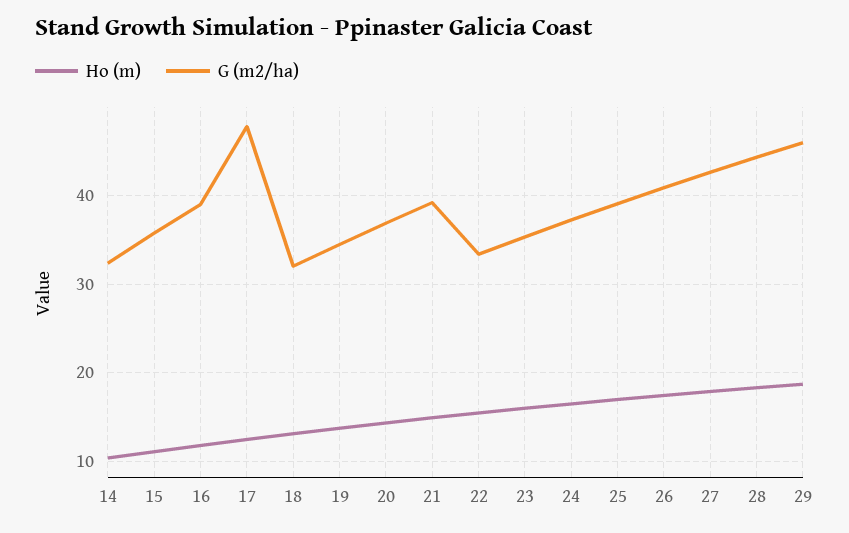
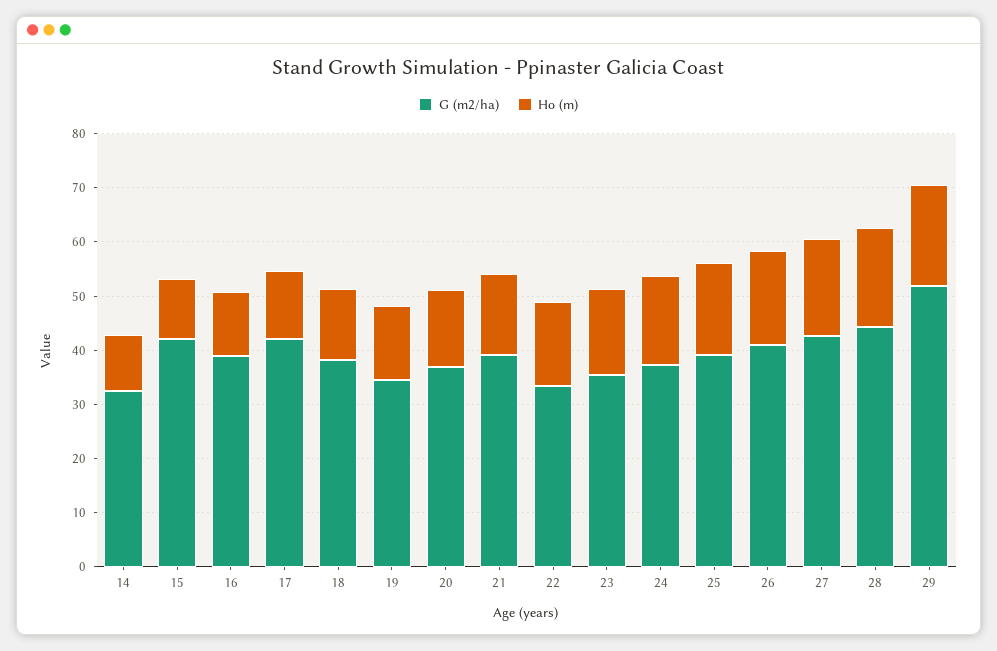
  {
    "Ho (m)": {
      "14": 10,
      "15": 11,
      "16": 12,
      "17": 12,
      "18": 13,
      "19": 14,
      "20": 14,
      "21": 15,
      "22": 15,
      "23": 16,
      "24": 16,
      "25": 17,
      "26": 17,
      "27": 18,
      "28": 18,
      "29": 19
    },
    "G (m2/ha)": {
      "14": 32,
-     "15": 36,
+     "15": 42,
      "16": 39,
-     "17": 48,
+     "17": 42,
-     "18": 32,
+     "18": 38,
      "19": 35,
      "20": 37,
      "21": 39,
      "22": 33,
      "23": 35,
      "24": 37,
      "25": 39,
      "26": 41,
      "27": 43,
      "28": 44,
-     "29": 46
+     "29": 52
    }
  }

